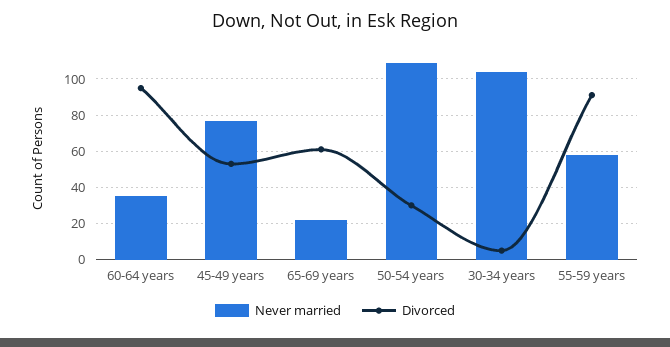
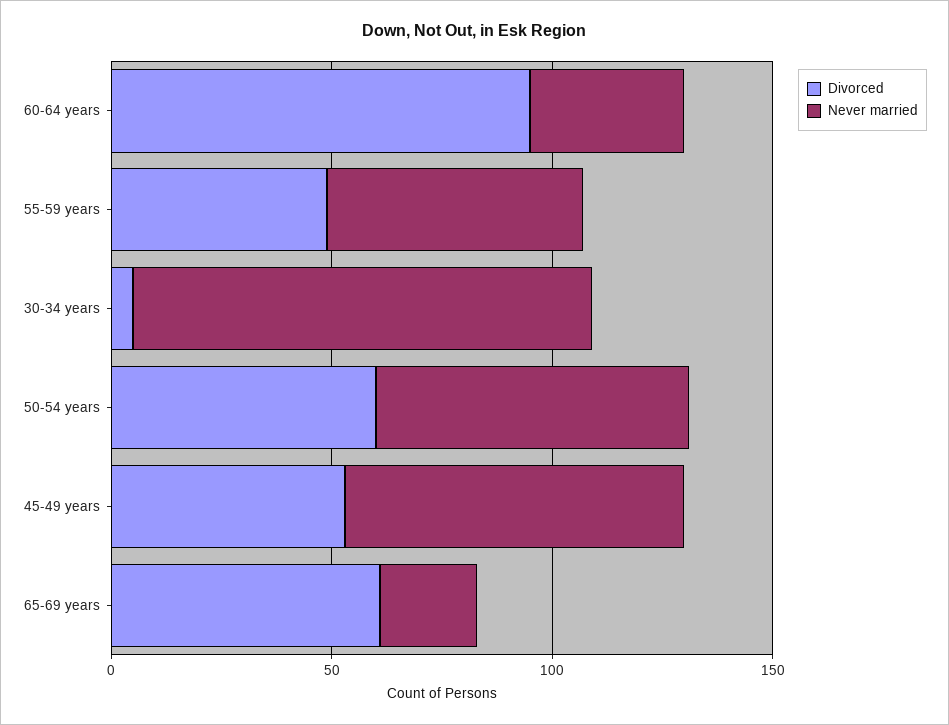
  {
    "Never married": {
      "60-64 years": 35,
      "45-49 years": 75,
      "65-69 years": 20,
-     "50-54 years": 110,
+     "50-54 years": 70,
      "30-34 years": 105,
      "55-59 years": 60
    },
    "Divorced": {
      "60-64 years": 95,
      "45-49 years": 55,
      "65-69 years": 60,
-     "50-54 years": 30,
+     "50-54 years": 60,
      "30-34 years": 5,
-     "55-59 years": 90
+     "55-59 years": 50
    }
  }

